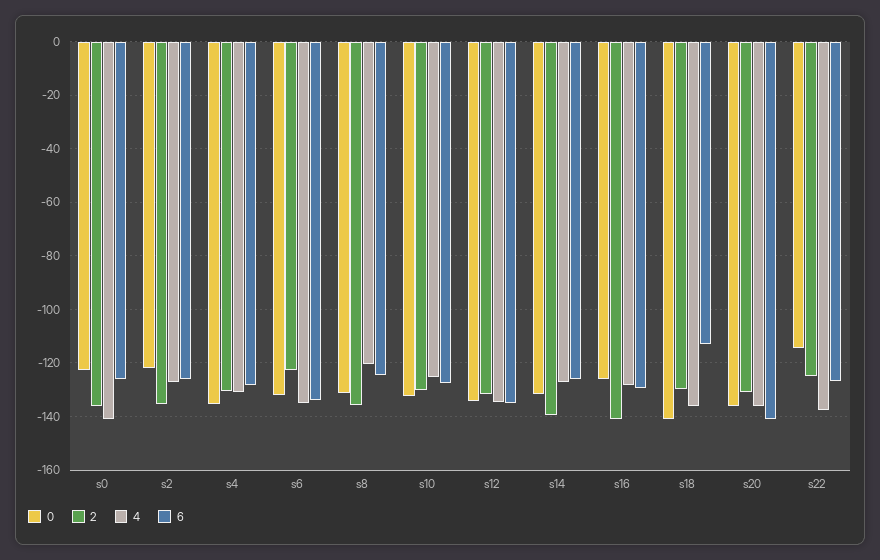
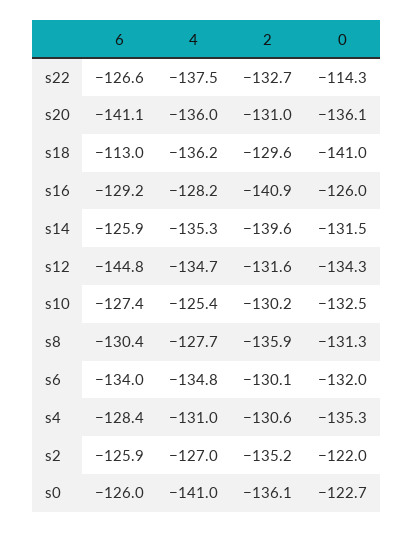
  {
    "0": {
      "s0": -122.7,
      "s2": -122,
      "s4": -135.3,
      "s6": -132,
      "s8": -131.3,
      "s10": -132.5,
      "s12": -134.3,
      "s14": -131.5,
      "s16": -126,
      "s18": -141,
      "s20": -136.1,
      "s22": -114.3
    },
    "2": {
      "s0": -136.1,
      "s2": -135.2,
      "s4": -130.6,
-     "s6": -122.5,
+     "s6": -130.1,
      "s8": -135.9,
      "s10": -130.2,
      "s12": -131.6,
      "s14": -139.6,
      "s16": -140.9,
      "s18": -129.6,
      "s20": -131,
-     "s22": -125
+     "s22": -132.7
    },
    "4": {
      "s0": -141,
      "s2": -127,
      "s4": -131,
      "s6": -134.8,
-     "s8": -120,
+     "s8": -127.7,
      "s10": -125.4,
      "s12": -134.7,
-     "s14": -127.5,
+     "s14": -135.3,
      "s16": -128.2,
      "s18": -136.2,
      "s20": -136,
      "s22": -137.5
    },
    "6": {
      "s0": -126,
      "s2": -125.9,
      "s4": -128.4,
      "s6": -134,
-     "s8": -125,
+     "s8": -130.4,
      "s10": -127.4,
-     "s12": -135,
+     "s12": -144.8,
      "s14": -125.9,
      "s16": -129.2,
      "s18": -113,
      "s20": -141.1,
      "s22": -126.6
    }
  }

